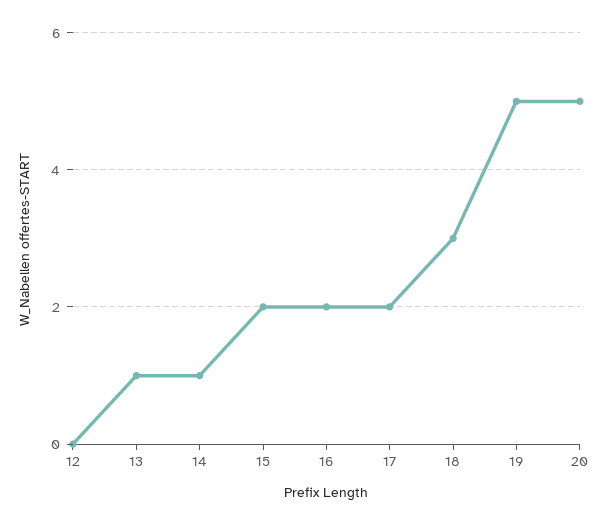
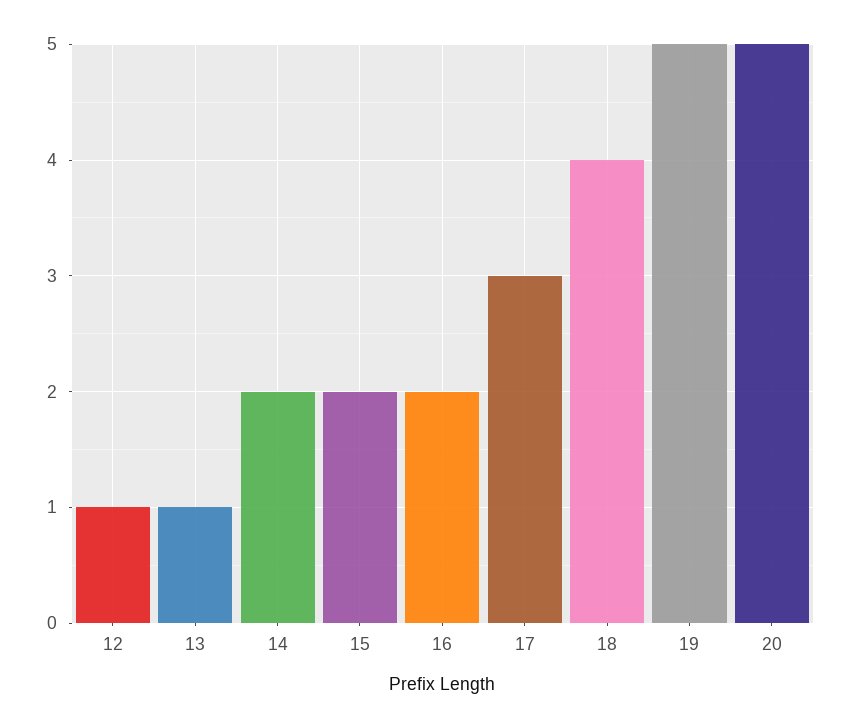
  {
-   "12": 0,
+   "12": 1,
    "13": 1,
-   "14": 1,
+   "14": 2,
    "15": 2,
    "16": 2,
-   "17": 2,
+   "17": 3,
-   "18": 3,
+   "18": 4,
    "19": 5,
    "20": 5
  }

